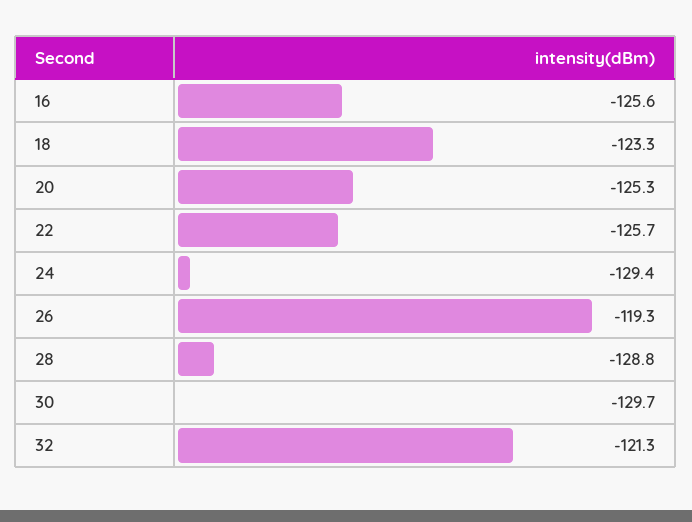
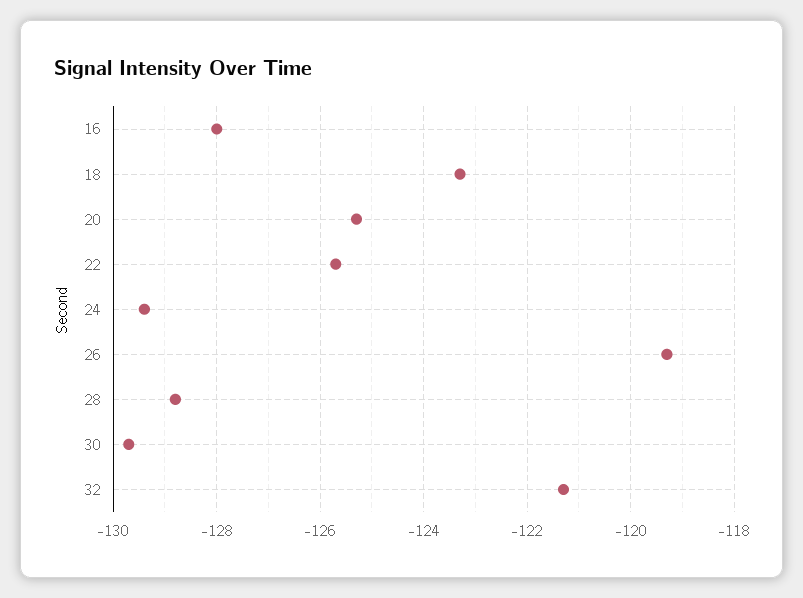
  {
-   "16": -125.6,
+   "16": -128,
    "18": -123.3,
    "20": -125.3,
    "22": -125.7,
    "24": -129.4,
    "26": -119.3,
    "28": -128.8,
    "30": -129.7,
    "32": -121.3
  }

